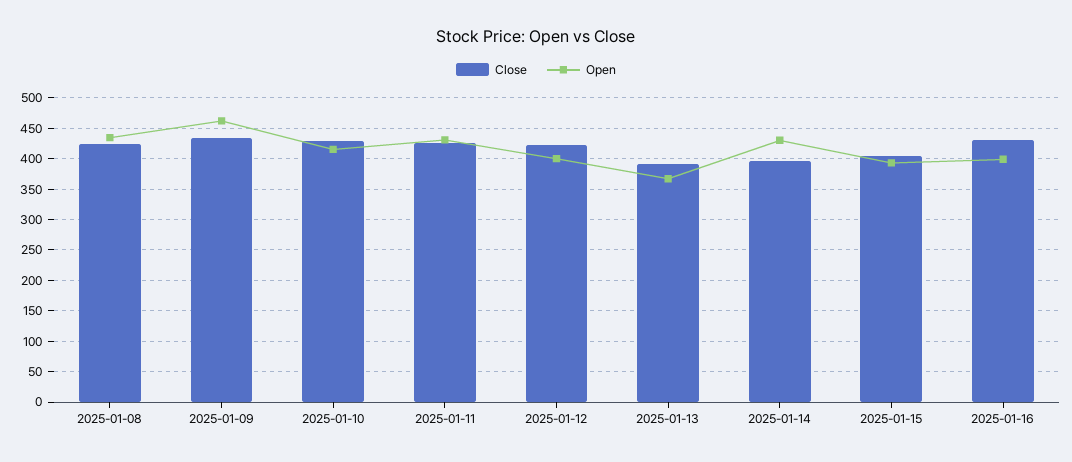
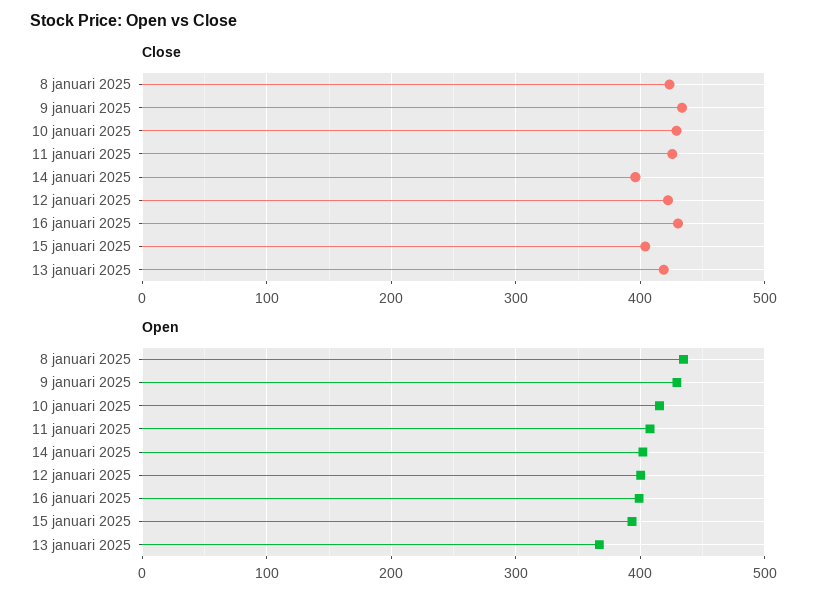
  {
    "Close": {
      "2025-01-08": 420,
      "2025-01-09": 430,
      "2025-01-10": 430,
      "2025-01-11": 430,
      "2025-01-12": 420,
-     "2025-01-13": 390,
+     "2025-01-13": 420,
      "2025-01-14": 400,
      "2025-01-15": 400,
      "2025-01-16": 430
    },
    "Open": {
      "2025-01-08": 430,
-     "2025-01-09": 460,
+     "2025-01-09": 430,
      "2025-01-10": 420,
-     "2025-01-11": 430,
+     "2025-01-11": 410,
      "2025-01-12": 400,
      "2025-01-13": 370,
-     "2025-01-14": 430,
+     "2025-01-14": 400,
      "2025-01-15": 390,
      "2025-01-16": 400
    }
  }

